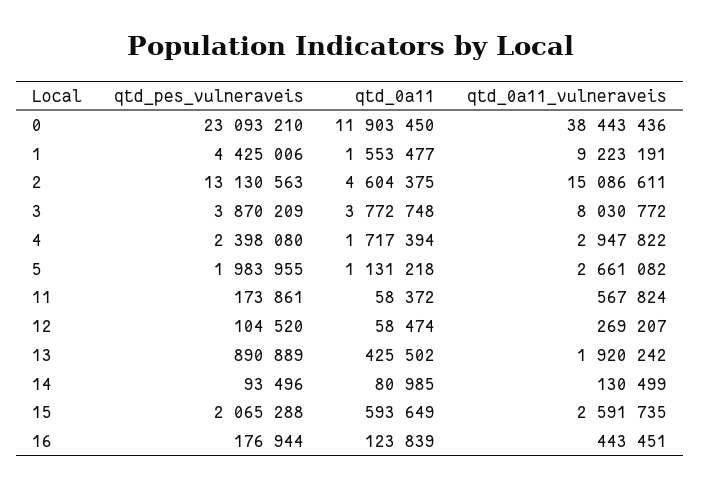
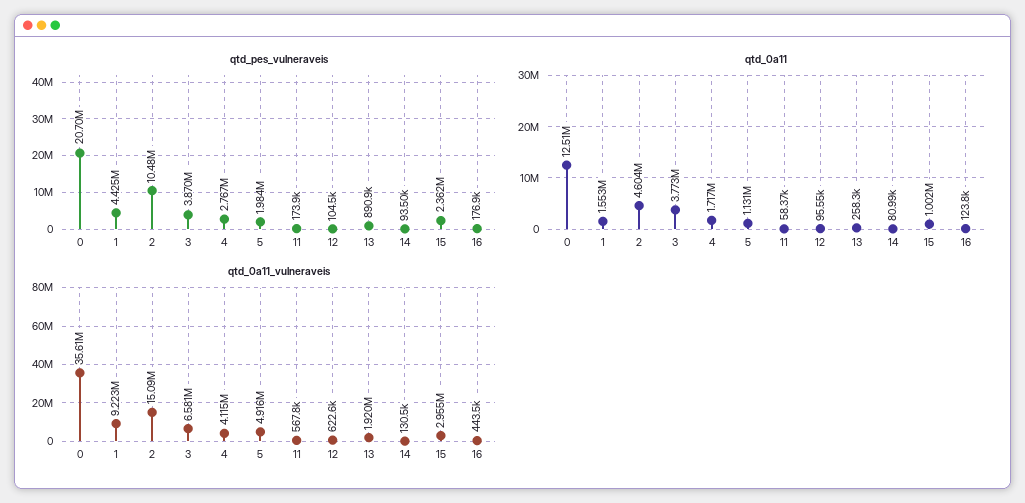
  {
    "qtd_pes_vulneraveis": {
-     "0": 23093210,
+     "0": 20700000,
      "1": 4425006,
-     "2": 13130563,
+     "2": 10480000,
      "3": 3870209,
-     "4": 2398080,
+     "4": 2767000,
      "5": 1983955,
      "11": 173861,
      "12": 104520,
      "13": 890889,
      "14": 93496,
-     "15": 2065288,
+     "15": 2362000,
      "16": 176944
    },
    "qtd_0a11": {
-     "0": 11903450,
+     "0": 12510000,
      "1": 1553477,
      "2": 4604375,
      "3": 3772748,
      "4": 1717394,
      "5": 1131218,
      "11": 58372,
-     "12": 58474,
+     "12": 95550,
-     "13": 425502,
+     "13": 258300,
      "14": 80985,
-     "15": 593649,
+     "15": 1002000,
      "16": 123839
    },
    "qtd_0a11_vulneraveis": {
-     "0": 38443436,
+     "0": 35610000,
      "1": 9223191,
      "2": 15086611,
-     "3": 8030772,
+     "3": 6581000,
-     "4": 2947822,
+     "4": 4115000,
-     "5": 2661082,
+     "5": 4916000,
      "11": 567824,
-     "12": 269207,
+     "12": 622600,
      "13": 1920242,
      "14": 130499,
-     "15": 2591735,
+     "15": 2955000,
      "16": 443451
    }
  }

